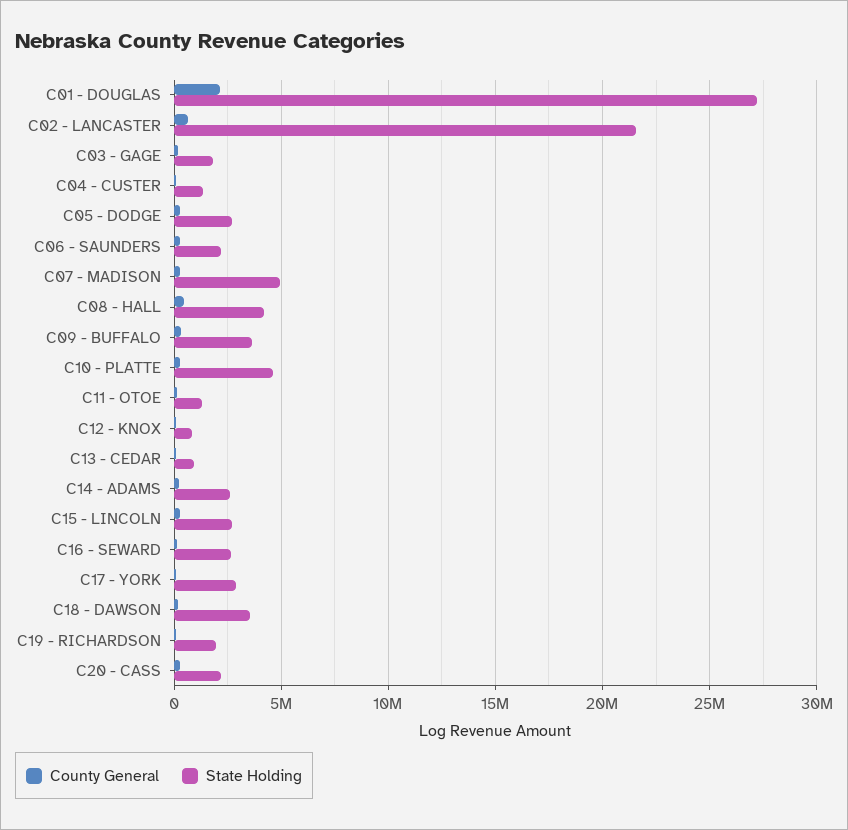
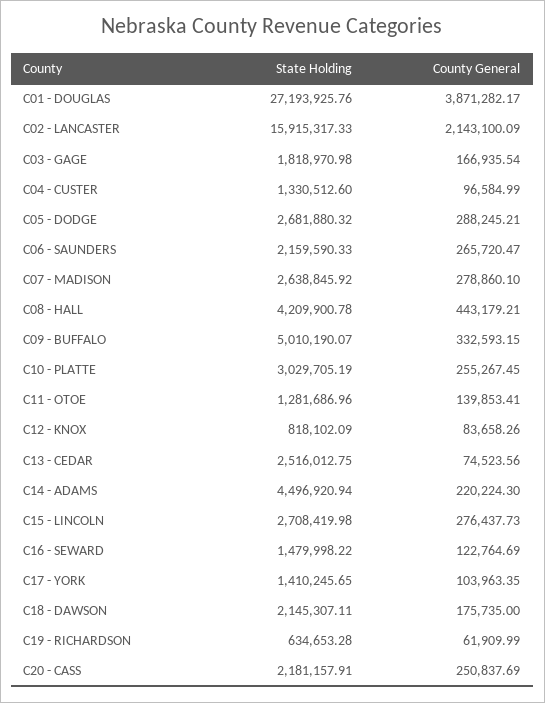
  {
    "County General": {
-     "C01 - DOUGLAS": 2000000,
+     "C01 - DOUGLAS": 3871282.17,
-     "C02 - LANCASTER": 500000,
+     "C02 - LANCASTER": 2143100.09,
      "C03 - GAGE": 166935.54,
      "C04 - CUSTER": 96584.99,
      "C05 - DODGE": 288245.21,
      "C06 - SAUNDERS": 265720.47,
      "C07 - MADISON": 278860.1,
      "C08 - HALL": 443179.21,
      "C09 - BUFFALO": 332593.15,
      "C10 - PLATTE": 255267.45,
      "C11 - OTOE": 139853.41,
      "C12 - KNOX": 83658.26,
      "C13 - CEDAR": 74523.56,
      "C14 - ADAMS": 220224.3,
      "C15 - LINCOLN": 276437.73,
      "C16 - SEWARD": 122764.69,
      "C17 - YORK": 103963.35,
      "C18 - DAWSON": 175735,
      "C19 - RICHARDSON": 61909.99,
      "C20 - CASS": 250837.69
    },
    "State Holding": {
      "C01 - DOUGLAS": 27193925.76,
-     "C02 - LANCASTER": 21500000,
+     "C02 - LANCASTER": 15915317.33,
      "C03 - GAGE": 1818970.98,
      "C04 - CUSTER": 1330512.6,
      "C05 - DODGE": 2681880.32,
      "C06 - SAUNDERS": 2159590.33,
-     "C07 - MADISON": 5000000,
+     "C07 - MADISON": 2638845.92,
      "C08 - HALL": 4209900.78,
-     "C09 - BUFFALO": 3500000,
+     "C09 - BUFFALO": 5010190.07,
-     "C10 - PLATTE": 4500000,
+     "C10 - PLATTE": 3029705.19,
      "C11 - OTOE": 1281686.96,
      "C12 - KNOX": 818102.09,
-     "C13 - CEDAR": 1000000,
+     "C13 - CEDAR": 2516012.75,
-     "C14 - ADAMS": 2500000,
+     "C14 - ADAMS": 4496920.94,
      "C15 - LINCOLN": 2708419.98,
-     "C16 - SEWARD": 2500000,
+     "C16 - SEWARD": 1479998.22,
-     "C17 - YORK": 3000000,
+     "C17 - YORK": 1410245.65,
-     "C18 - DAWSON": 3500000,
+     "C18 - DAWSON": 2145307.11,
-     "C19 - RICHARDSON": 2000000,
+     "C19 - RICHARDSON": 634653.28,
      "C20 - CASS": 2181157.91
    }
  }

